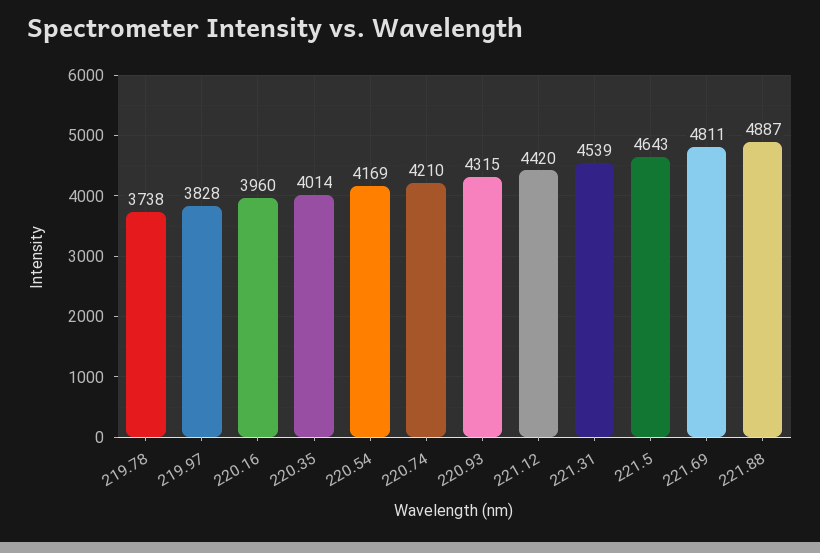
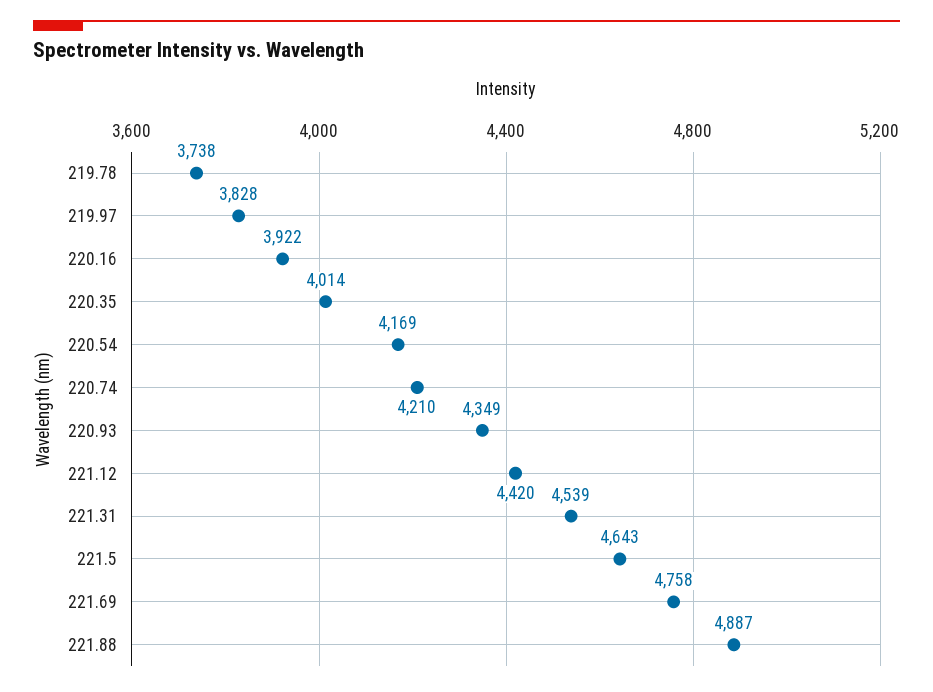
  {
    "219.78": 3738,
    "219.97": 3828,
-   "220.16": 3960,
+   "220.16": 3922,
    "220.35": 4014,
    "220.54": 4169,
    "220.74": 4210,
-   "220.93": 4315,
+   "220.93": 4349,
    "221.12": 4420,
    "221.31": 4539,
    "221.5": 4643,
-   "221.69": 4811,
+   "221.69": 4758,
    "221.88": 4887
  }

